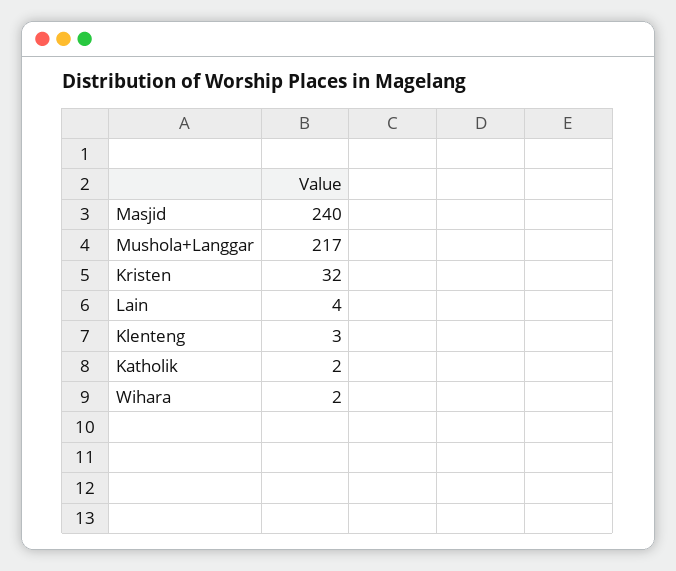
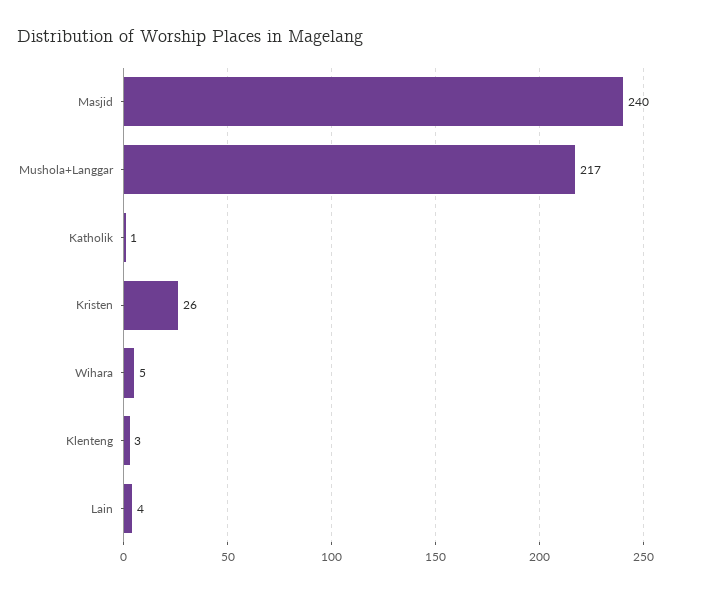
  {
    "Masjid": 240,
    "Mushola+Langgar": 217,
-   "Kristen": 32,
+   "Kristen": 26,
    "Lain": 4,
    "Klenteng": 3,
-   "Katholik": 2,
+   "Katholik": 1,
-   "Wihara": 2
+   "Wihara": 5
  }

